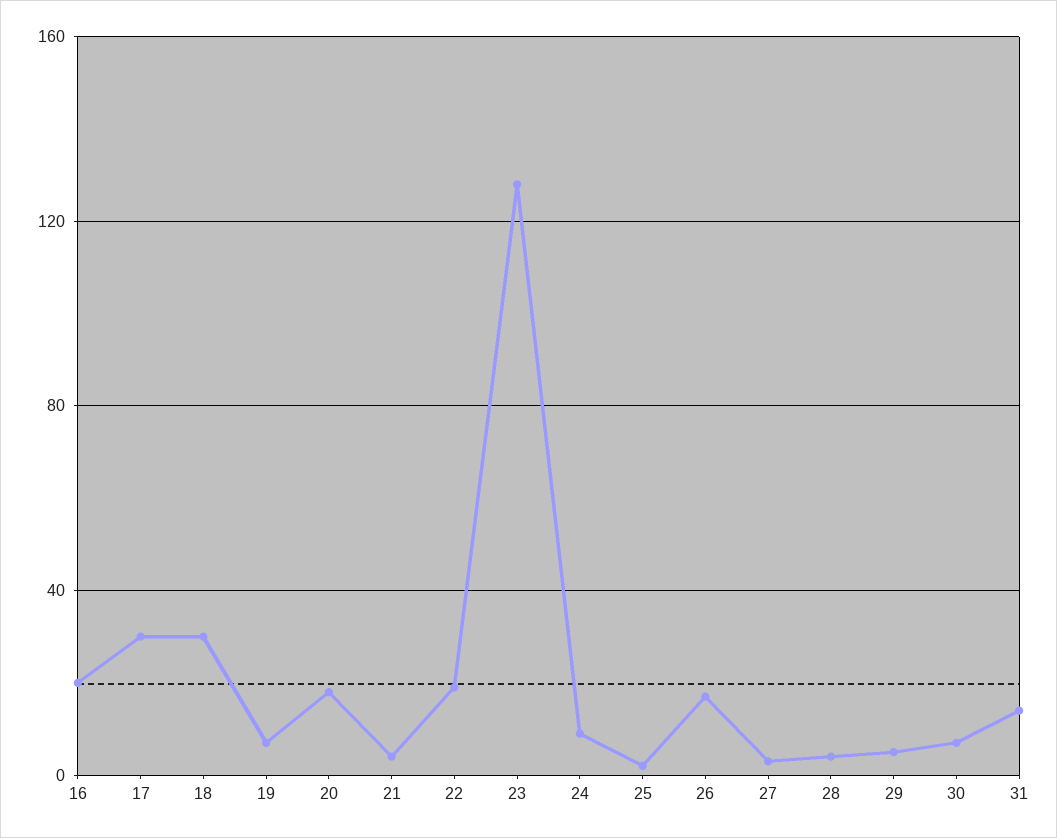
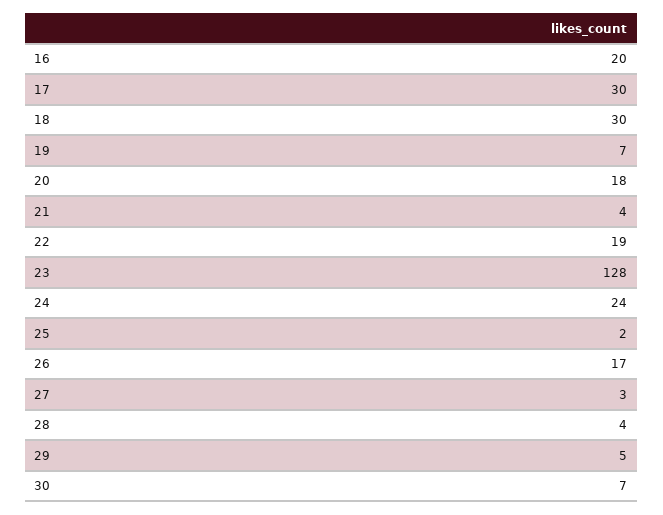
  {
    "16": 20,
    "17": 30,
    "18": 30,
    "19": 7,
    "20": 18,
    "21": 4,
    "22": 19,
    "23": 128,
-   "24": 10,
+   "24": 24,
    "25": 2,
    "26": 17,
    "27": 3,
    "28": 4,
    "29": 5,
-   "30": 7,
+   "30": 7
-   "31": 15
  }

